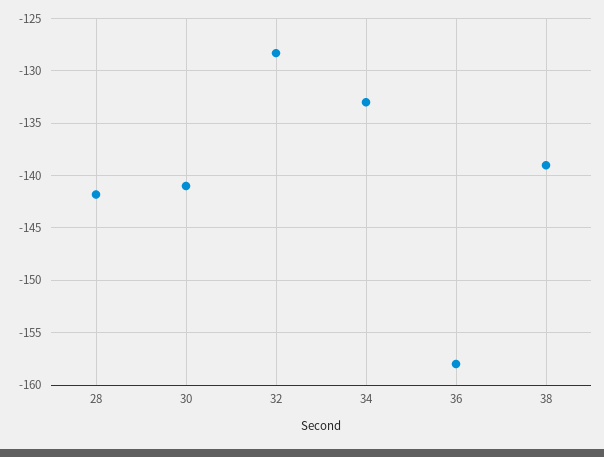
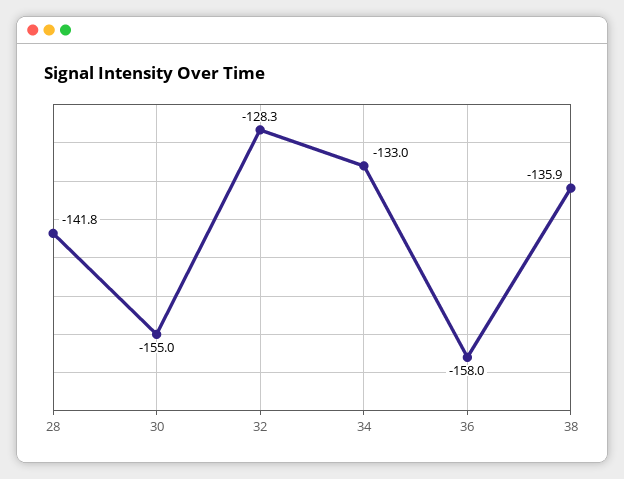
  {
    "28": -141.8,
-   "30": -141,
+   "30": -155,
    "32": -128.3,
    "34": -133,
    "36": -158,
-   "38": -139
+   "38": -135.9
  }

